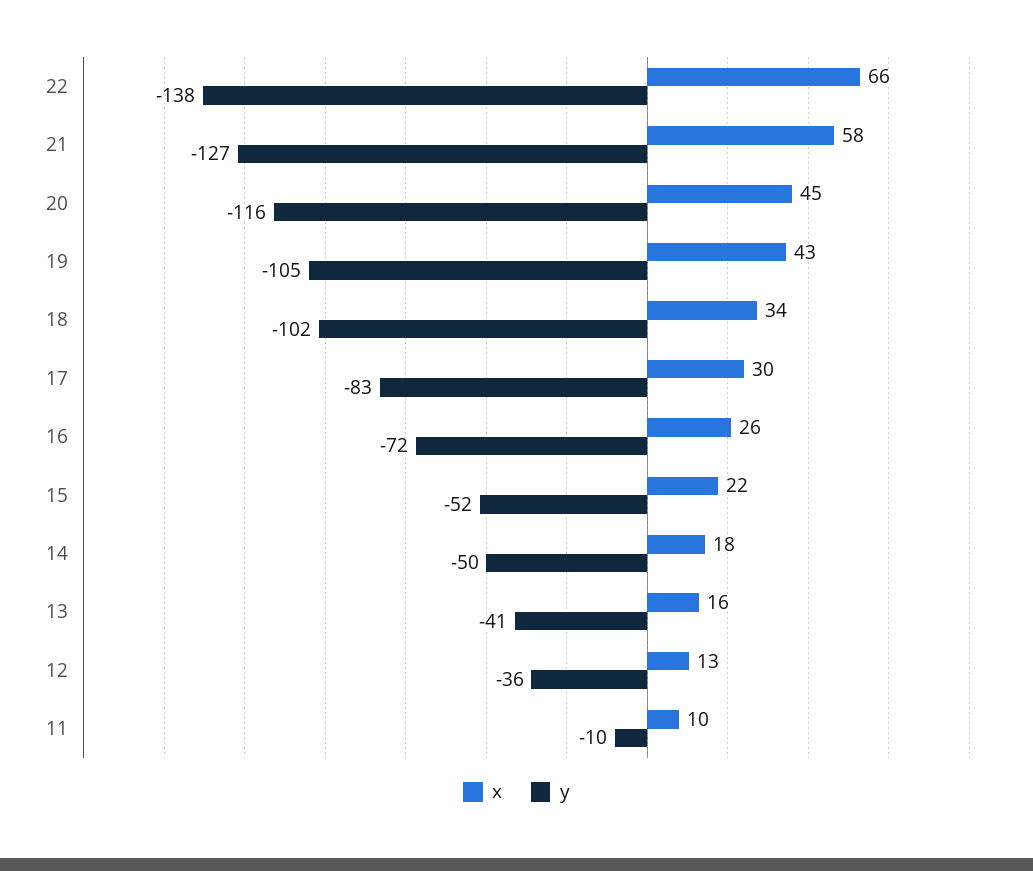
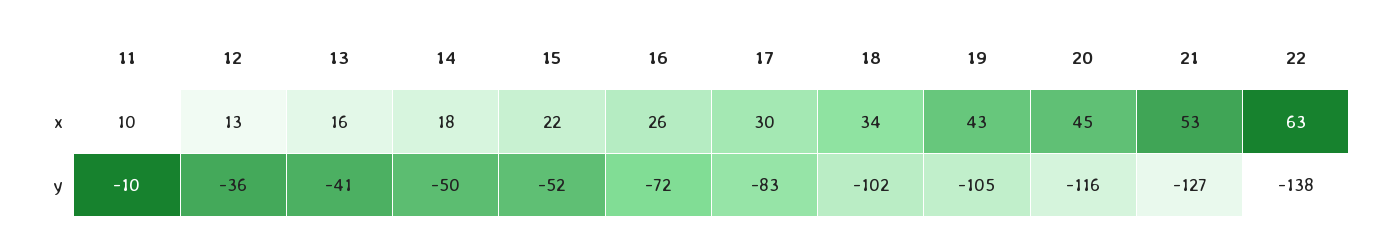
  {
    "x": {
-     "22": 66,
+     "22": 63,
-     "21": 58,
+     "21": 53,
      "20": 45,
      "19": 43,
      "18": 34,
      "17": 30,
      "16": 26,
      "15": 22,
      "14": 18,
      "13": 16,
      "12": 13,
      "11": 10
    },
    "y": {
      "22": -138,
      "21": -127,
      "20": -116,
      "19": -105,
      "18": -102,
      "17": -83,
      "16": -72,
      "15": -52,
      "14": -50,
      "13": -41,
      "12": -36,
      "11": -10
    }
  }

